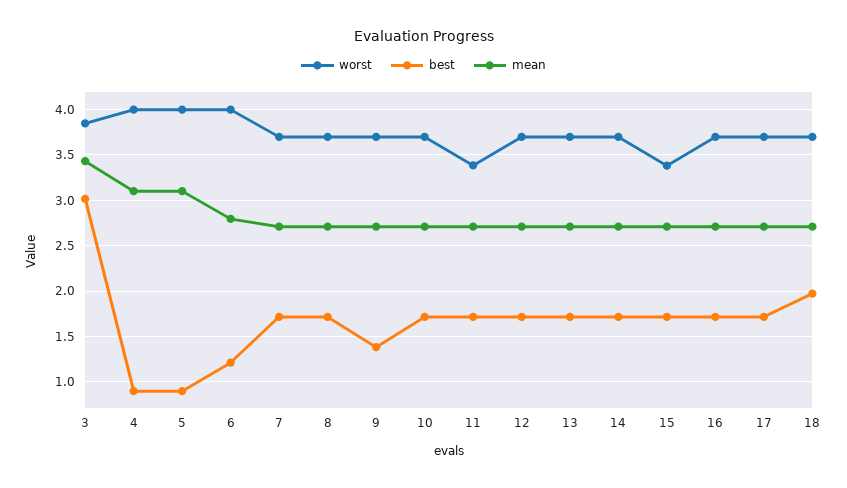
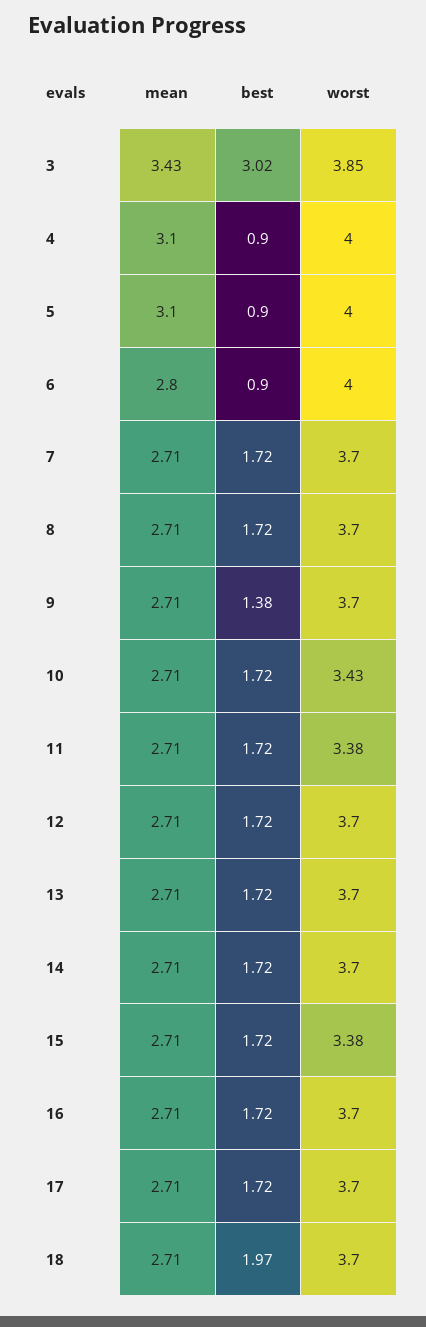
  {
    "worst": {
      "3": 3.85,
      "4": 4,
      "5": 4,
      "6": 4,
      "7": 3.7,
      "8": 3.7,
      "9": 3.7,
-     "10": 3.7,
+     "10": 3.43,
      "11": 3.38,
      "12": 3.7,
      "13": 3.7,
      "14": 3.7,
      "15": 3.38,
      "16": 3.7,
      "17": 3.7,
      "18": 3.7
    },
    "best": {
      "3": 3.02,
      "4": 0.9,
      "5": 0.9,
-     "6": 1.2,
+     "6": 0.9,
      "7": 1.72,
      "8": 1.72,
      "9": 1.38,
      "10": 1.72,
      "11": 1.72,
      "12": 1.72,
      "13": 1.72,
      "14": 1.72,
      "15": 1.72,
      "16": 1.72,
      "17": 1.72,
      "18": 1.97
    },
    "mean": {
      "3": 3.43,
      "4": 3.1,
      "5": 3.1,
      "6": 2.8,
      "7": 2.71,
      "8": 2.71,
      "9": 2.71,
      "10": 2.71,
      "11": 2.71,
      "12": 2.71,
      "13": 2.71,
      "14": 2.71,
      "15": 2.71,
      "16": 2.71,
      "17": 2.71,
      "18": 2.71
    }
  }

